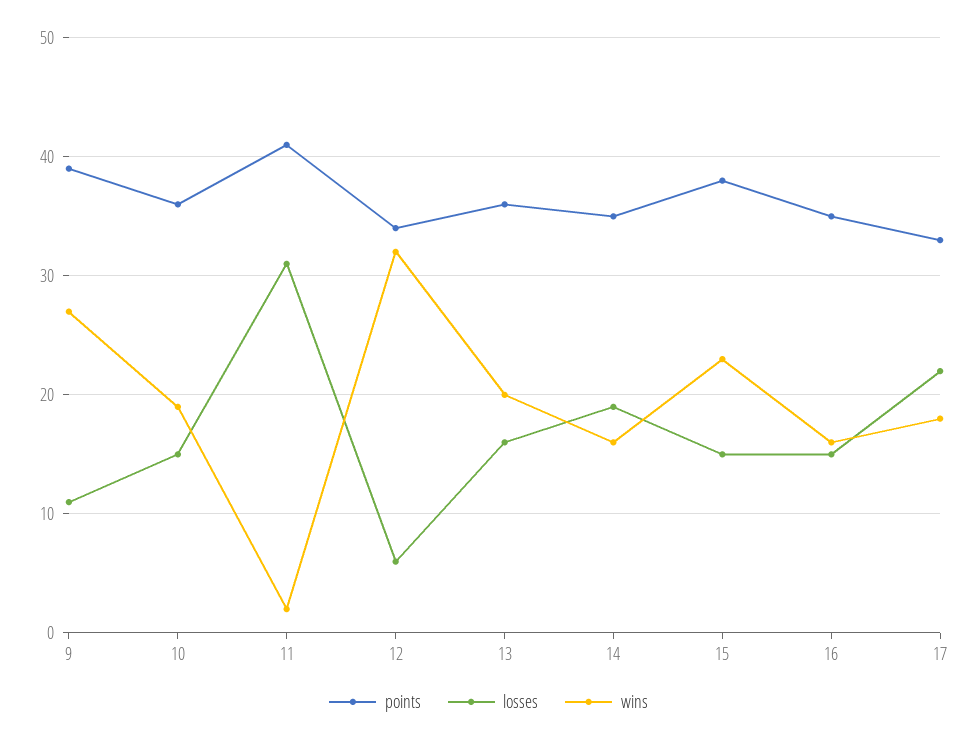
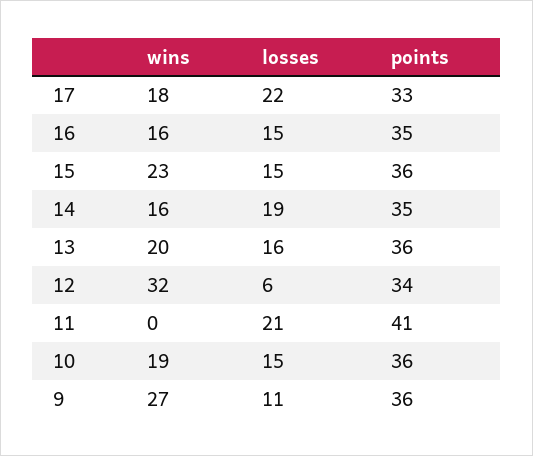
  {
    "points": {
-     "9": 39,
+     "9": 36,
      "10": 36,
      "11": 41,
      "12": 34,
      "13": 36,
      "14": 35,
-     "15": 38,
+     "15": 36,
      "16": 35,
      "17": 33
    },
    "losses": {
      "9": 11,
      "10": 15,
-     "11": 31,
+     "11": 21,
      "12": 6,
      "13": 16,
      "14": 19,
      "15": 15,
      "16": 15,
      "17": 22
    },
    "wins": {
      "9": 27,
      "10": 19,
-     "11": 2,
+     "11": 0,
      "12": 32,
      "13": 20,
      "14": 16,
      "15": 23,
      "16": 16,
      "17": 18
    }
  }

